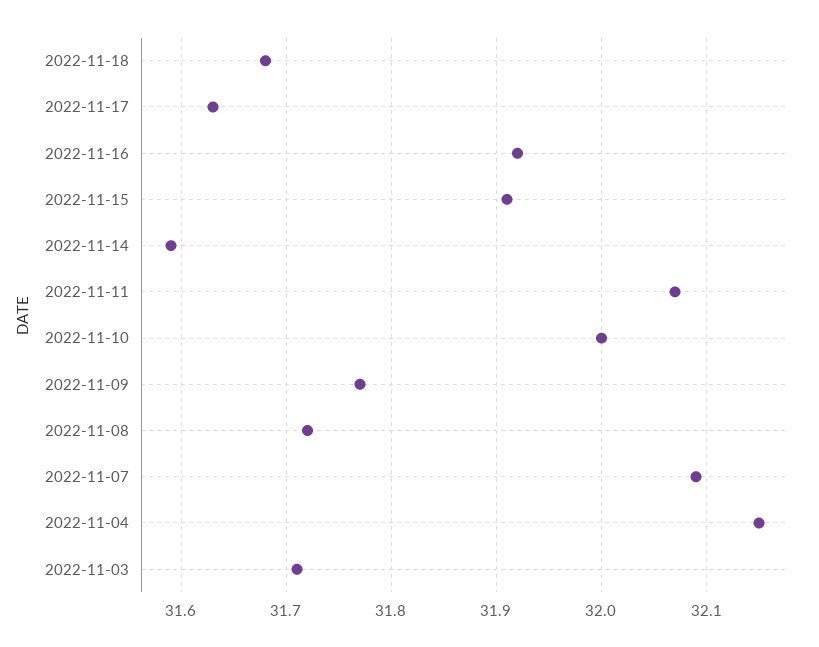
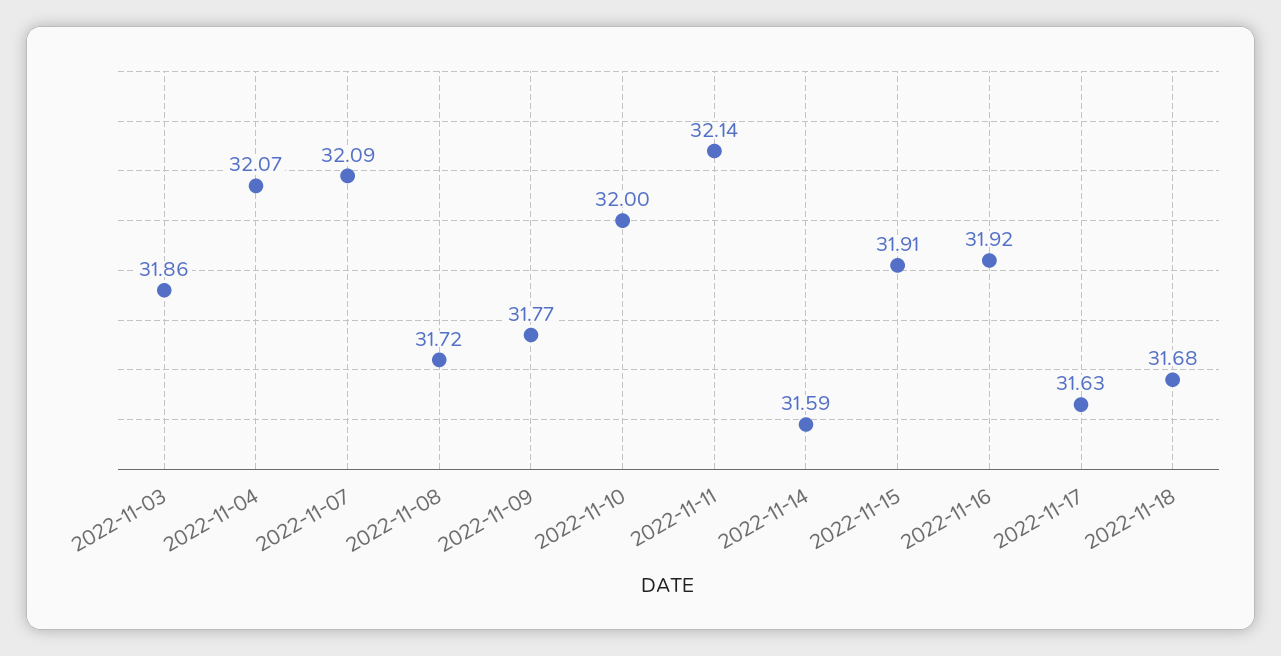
  {
    "2022-11-18": 31.68,
    "2022-11-17": 31.63,
    "2022-11-16": 31.92,
    "2022-11-15": 31.91,
    "2022-11-14": 31.59,
-   "2022-11-11": 32.07,
+   "2022-11-11": 32.14,
    "2022-11-10": 32,
    "2022-11-09": 31.77,
    "2022-11-08": 31.72,
    "2022-11-07": 32.09,
-   "2022-11-04": 32.15,
+   "2022-11-04": 32.07,
-   "2022-11-03": 31.71
+   "2022-11-03": 31.86
  }

